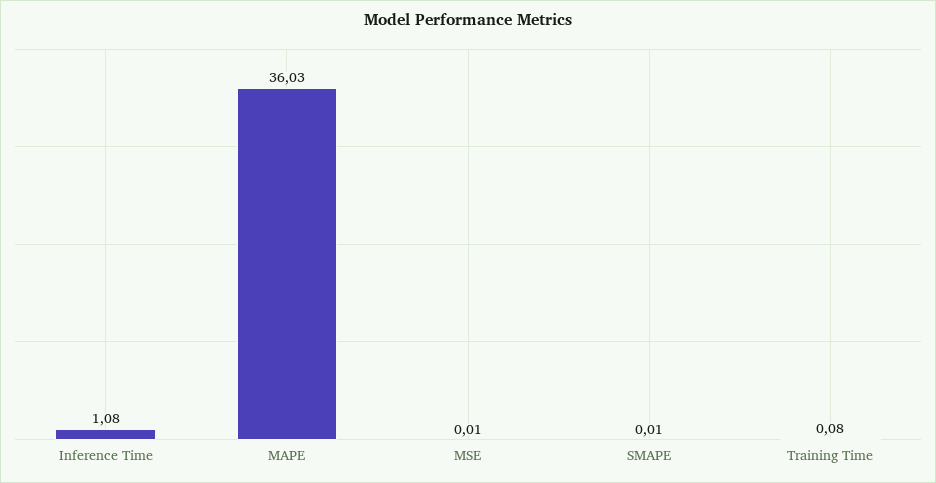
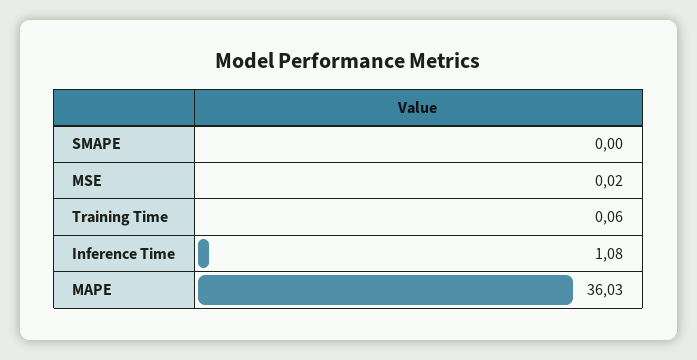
  {
    "Inference Time": 1.08,
    "MAPE": 36.03,
-   "MSE": 0.01,
+   "MSE": 0.02,
-   "SMAPE": 0.01,
+   "SMAPE": 0,
-   "Training Time": 0.08
+   "Training Time": 0.06
  }

